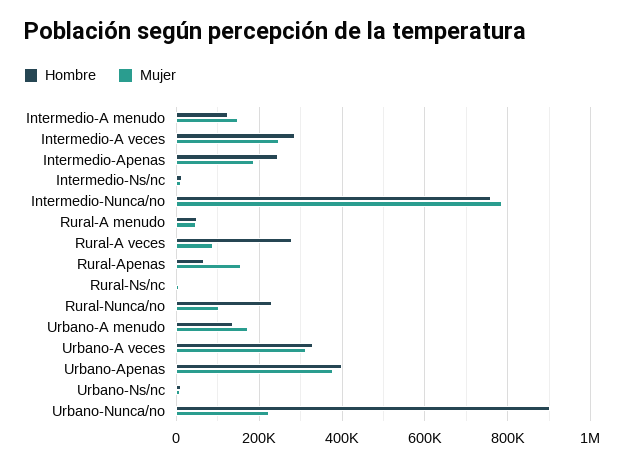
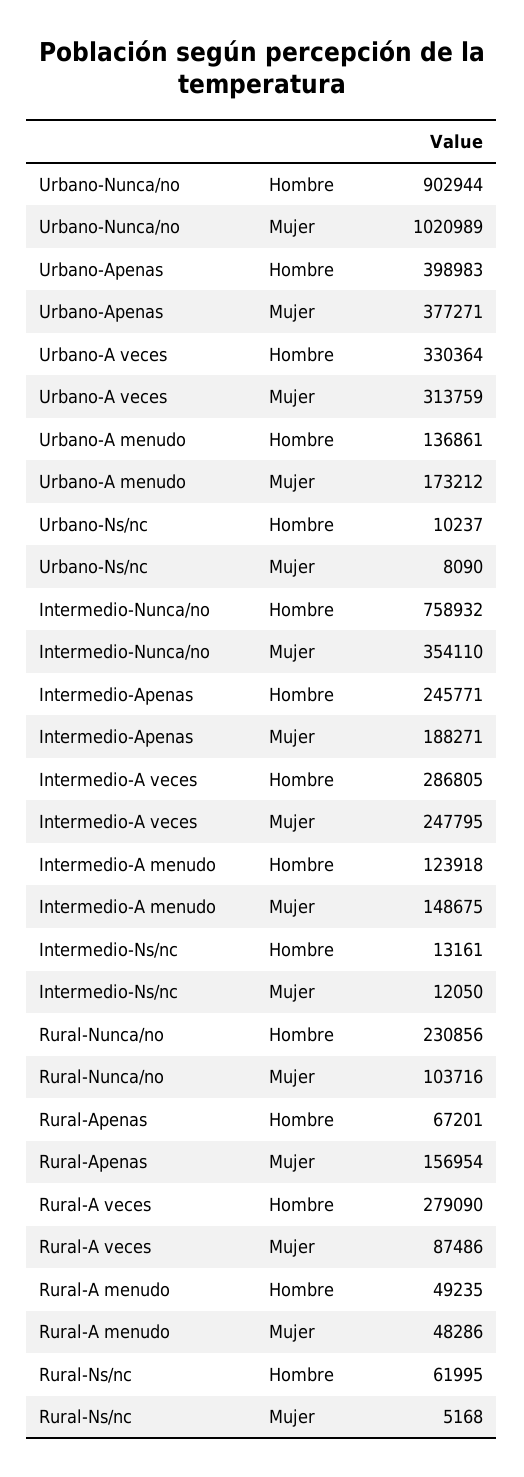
  {
    "Hombre": {
      "Intermedio-A menudo": 123918,
      "Intermedio-A veces": 286805,
      "Intermedio-Apenas": 245771,
      "Intermedio-Ns/nc": 13161,
      "Intermedio-Nunca/no": 758932,
      "Rural-A menudo": 49235,
      "Rural-A veces": 279090,
      "Rural-Apenas": 67201,
-     "Rural-Ns/nc": 0,
+     "Rural-Ns/nc": 61995,
      "Rural-Nunca/no": 230856,
      "Urbano-A menudo": 136861,
      "Urbano-A veces": 330364,
      "Urbano-Apenas": 398983,
      "Urbano-Ns/nc": 10237,
      "Urbano-Nunca/no": 902944
    },
    "Mujer": {
      "Intermedio-A menudo": 148675,
      "Intermedio-A veces": 247795,
      "Intermedio-Apenas": 188271,
      "Intermedio-Ns/nc": 12050,
-     "Intermedio-Nunca/no": 780000,
+     "Intermedio-Nunca/no": 354110,
      "Rural-A menudo": 48286,
      "Rural-A veces": 87486,
      "Rural-Apenas": 156954,
      "Rural-Ns/nc": 5168,
      "Rural-Nunca/no": 103716,
      "Urbano-A menudo": 173212,
      "Urbano-A veces": 313759,
      "Urbano-Apenas": 377271,
      "Urbano-Ns/nc": 8090,
-     "Urbano-Nunca/no": 220000
+     "Urbano-Nunca/no": 1020989
    }
  }

